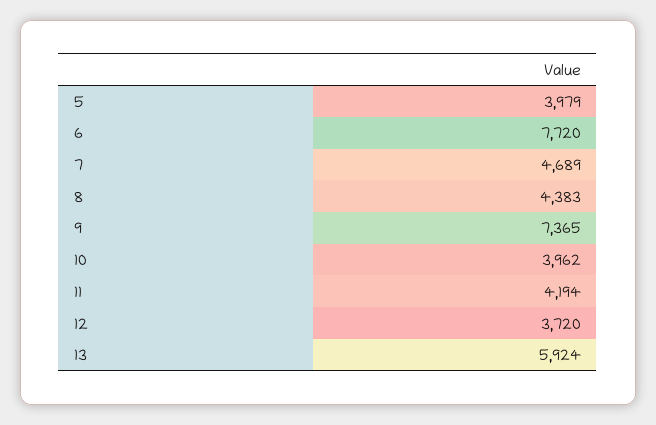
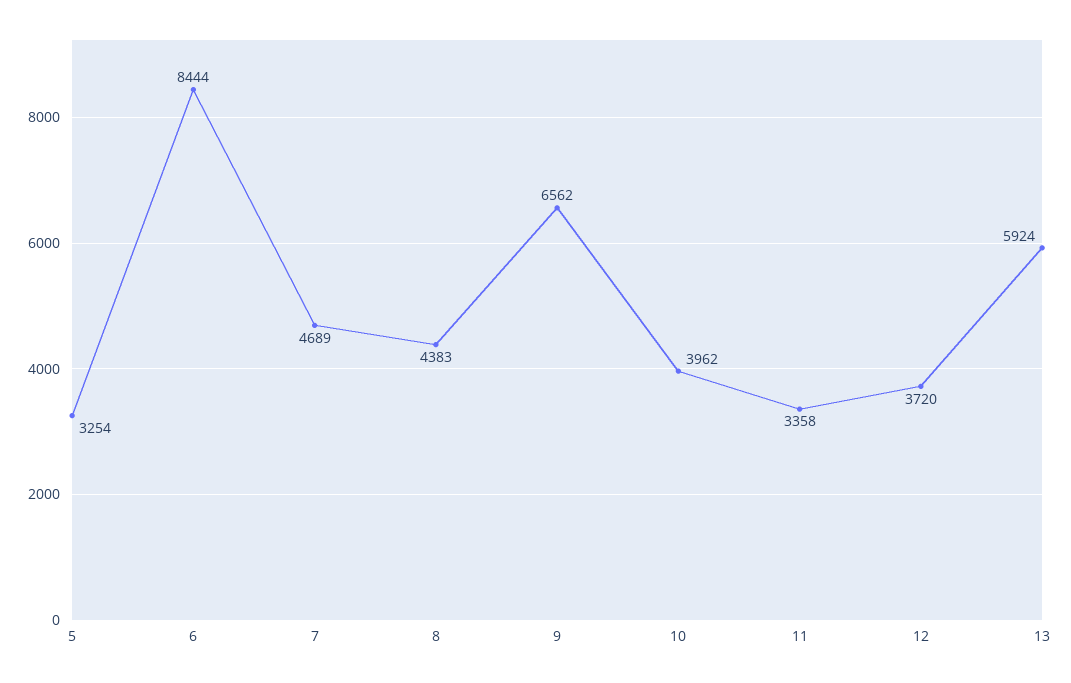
  {
-   "5": 3979,
+   "5": 3254,
-   "6": 7720,
+   "6": 8444,
    "7": 4689,
    "8": 4383,
-   "9": 7365,
+   "9": 6562,
    "10": 3962,
-   "11": 4194,
+   "11": 3358,
    "12": 3720,
    "13": 5924
  }

